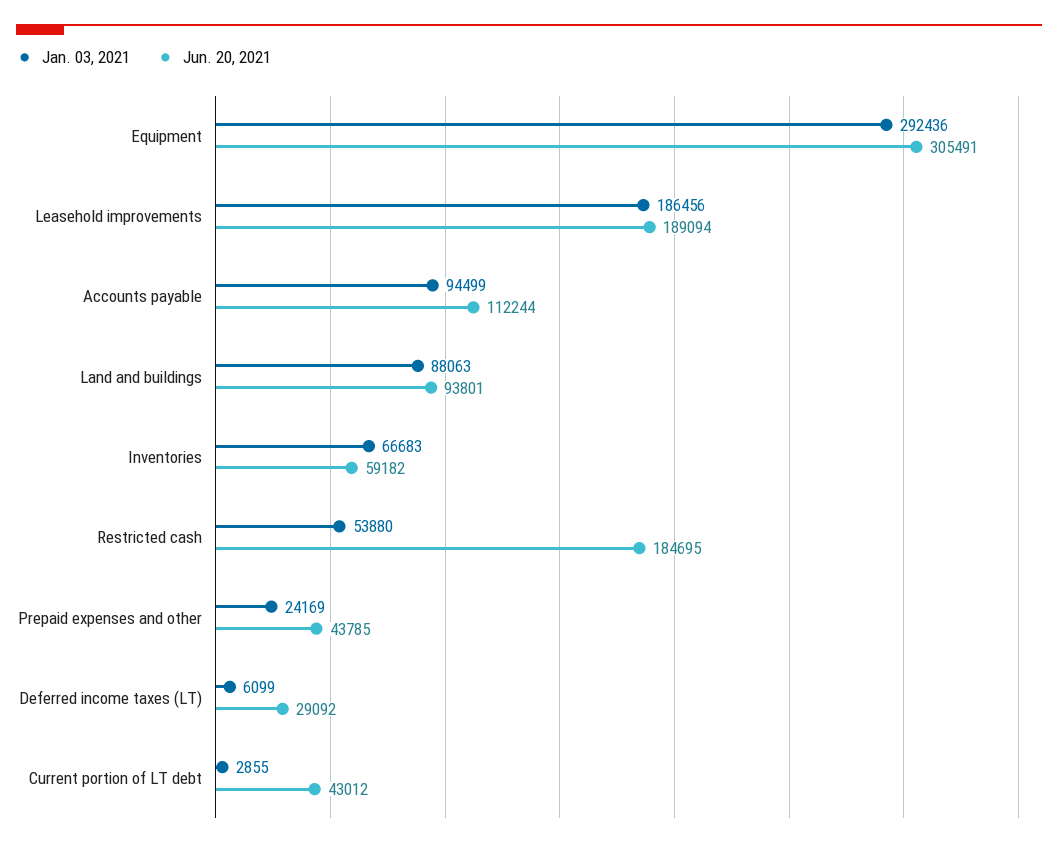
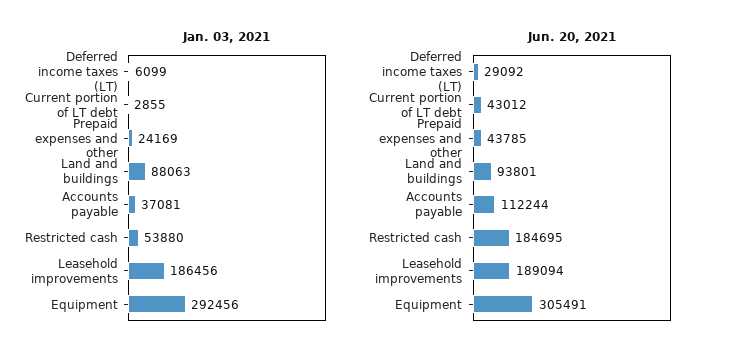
  {
    "Jan. 03, 2021": {
-     "Equipment": 292436,
+     "Equipment": 292456,
      "Leasehold improvements": 186456,
-     "Accounts payable": 94499,
+     "Accounts payable": 37081,
      "Land and buildings": 88063,
-     "Inventories": 66683,
      "Restricted cash": 53880,
      "Prepaid expenses and other": 24169,
      "Deferred income taxes (LT)": 6099,
      "Current portion of LT debt": 2855
    },
    "Jun. 20, 2021": {
      "Equipment": 305491,
      "Leasehold improvements": 189094,
      "Accounts payable": 112244,
      "Land and buildings": 93801,
-     "Inventories": 59182,
      "Restricted cash": 184695,
      "Prepaid expenses and other": 43785,
      "Deferred income taxes (LT)": 29092,
      "Current portion of LT debt": 43012
    }
  }

